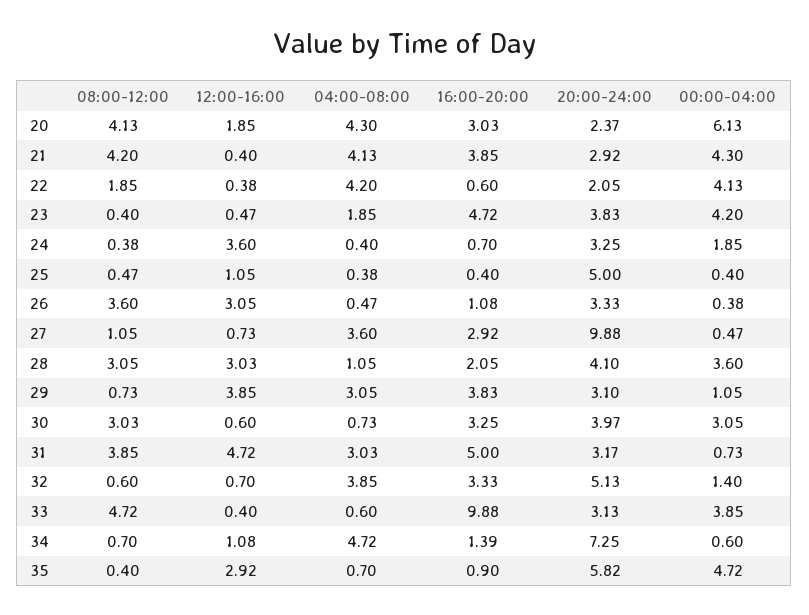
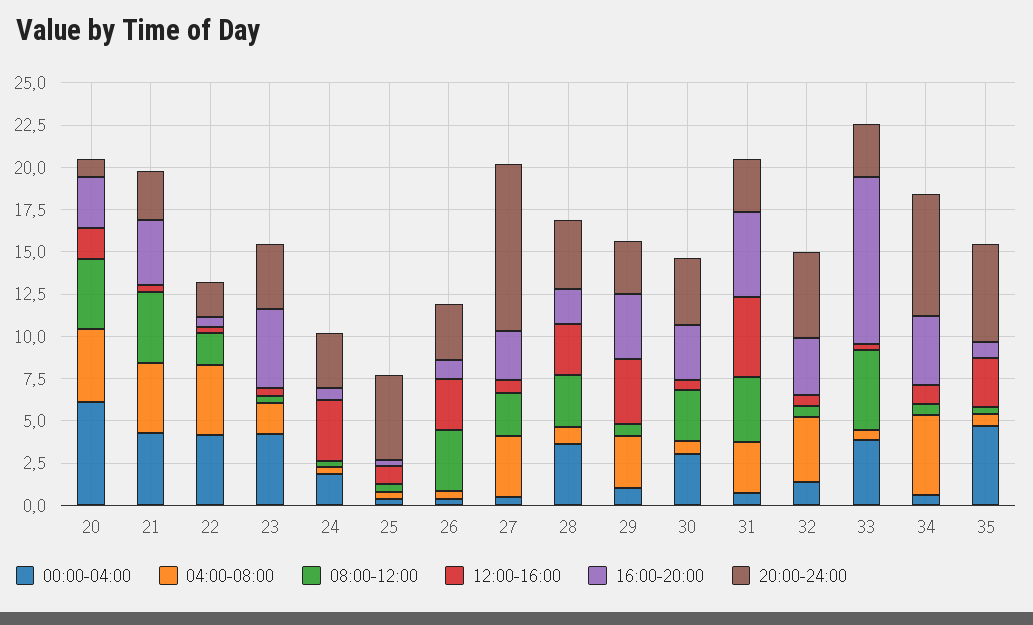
  {
    "08:00-12:00": {
      "20": 4.13,
      "21": 4.2,
      "22": 1.85,
      "23": 0.4,
      "24": 0.38,
      "25": 0.47,
      "26": 3.6,
-     "27": 1.05,
+     "27": 2.5,
      "28": 3.05,
      "29": 0.73,
      "30": 3.03,
      "31": 3.85,
      "32": 0.6,
      "33": 4.72,
      "34": 0.7,
      "35": 0.4
    },
    "12:00-16:00": {
      "20": 1.85,
      "21": 0.4,
      "22": 0.38,
      "23": 0.47,
      "24": 3.6,
      "25": 1.05,
      "26": 3.05,
      "27": 0.73,
      "28": 3.03,
      "29": 3.85,
      "30": 0.6,
      "31": 4.72,
      "32": 0.7,
      "33": 0.4,
      "34": 1.08,
      "35": 2.92
    },
    "04:00-08:00": {
      "20": 4.3,
      "21": 4.13,
      "22": 4.2,
      "23": 1.85,
      "24": 0.4,
      "25": 0.38,
      "26": 0.47,
      "27": 3.6,
      "28": 1.05,
      "29": 3.05,
      "30": 0.73,
      "31": 3.03,
      "32": 3.85,
      "33": 0.6,
      "34": 4.72,
      "35": 0.7
    },
    "16:00-20:00": {
      "20": 3.03,
      "21": 3.85,
      "22": 0.6,
      "23": 4.72,
      "24": 0.7,
      "25": 0.4,
      "26": 1.08,
      "27": 2.92,
      "28": 2.05,
      "29": 3.83,
      "30": 3.25,
      "31": 5,
      "32": 3.33,
      "33": 9.88,
-     "34": 1.39,
+     "34": 4,
      "35": 0.9
    },
    "20:00-24:00": {
-     "20": 2.37,
+     "20": 1,
      "21": 2.92,
      "22": 2.05,
      "23": 3.83,
      "24": 3.25,
      "25": 5,
      "26": 3.33,
      "27": 9.88,
      "28": 4.1,
      "29": 3.1,
      "30": 3.97,
      "31": 3.17,
      "32": 5.13,
      "33": 3.13,
      "34": 7.25,
      "35": 5.82
    },
    "00:00-04:00": {
      "20": 6.13,
      "21": 4.3,
      "22": 4.13,
      "23": 4.2,
      "24": 1.85,
      "25": 0.4,
      "26": 0.38,
      "27": 0.47,
      "28": 3.6,
      "29": 1.05,
      "30": 3.05,
      "31": 0.73,
      "32": 1.4,
      "33": 3.85,
      "34": 0.6,
      "35": 4.72
    }
  }

